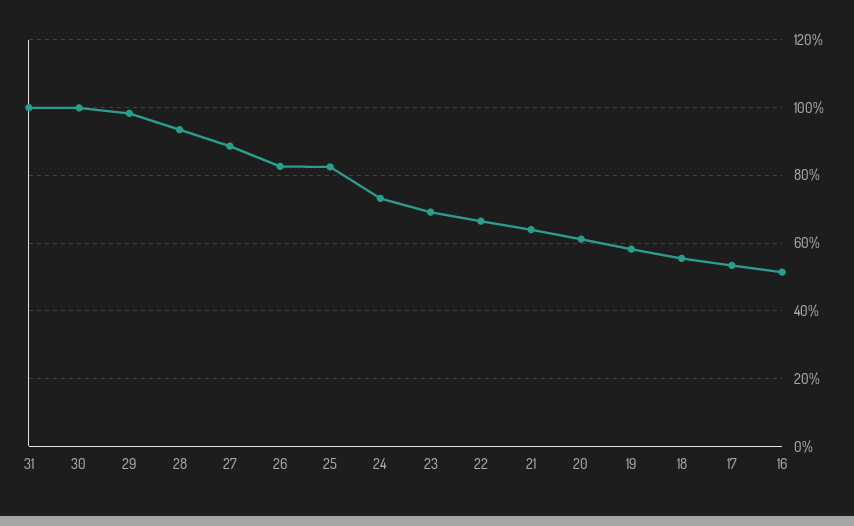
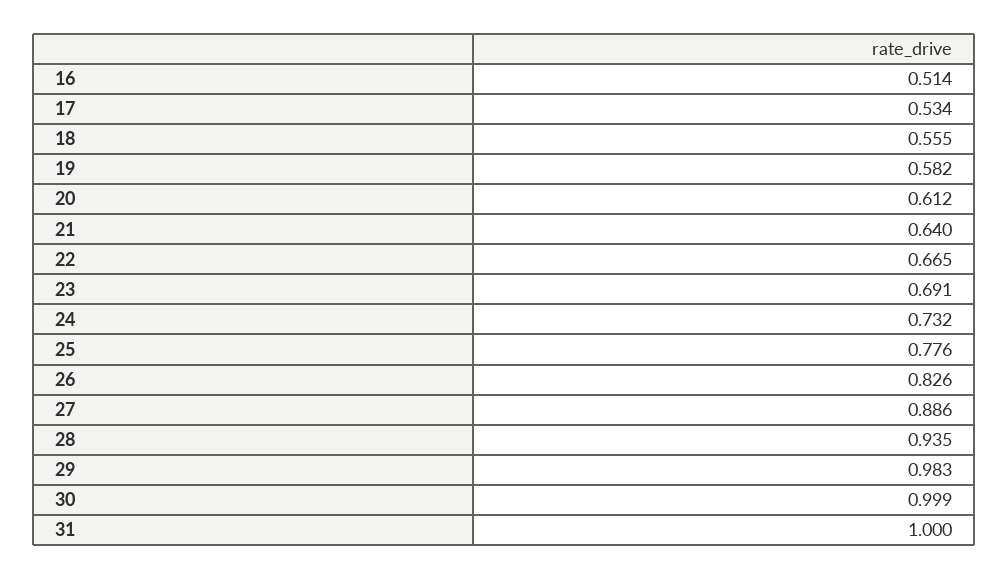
  {
    "31": 1,
    "30": 0.999,
    "29": 0.983,
    "28": 0.935,
    "27": 0.886,
    "26": 0.826,
-   "25": 0.82,
+   "25": 0.776,
    "24": 0.732,
    "23": 0.691,
    "22": 0.665,
    "21": 0.64,
    "20": 0.612,
    "19": 0.582,
    "18": 0.555,
    "17": 0.534,
    "16": 0.514
  }

